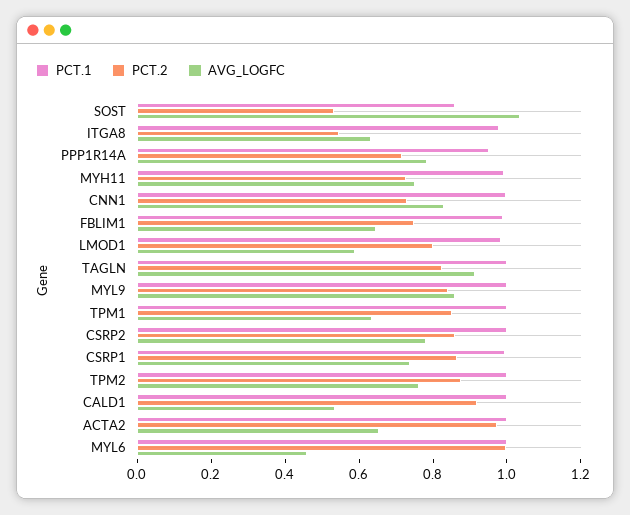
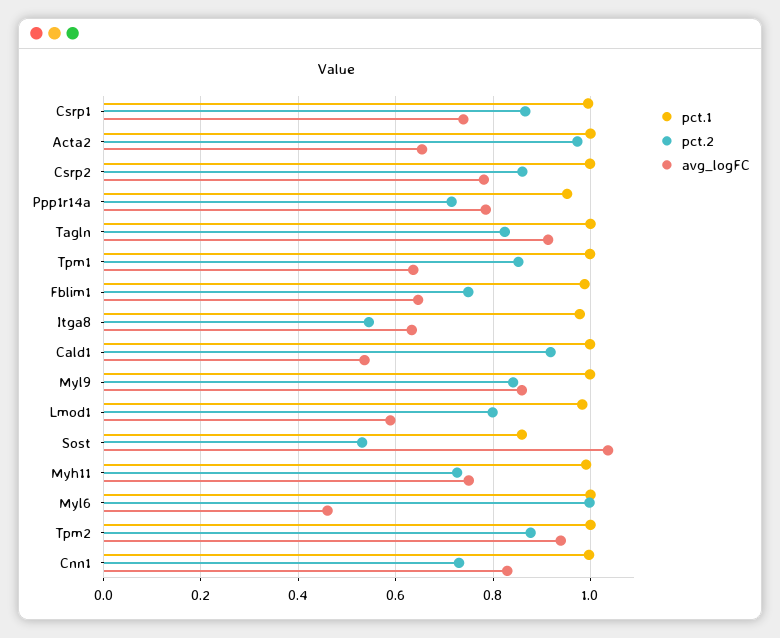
  {
    "PCT.1": {
      "SOST": 0.86,
      "ITGA8": 0.98,
      "PPP1R14A": 0.96,
      "MYH11": 1,
      "CNN1": 1,
      "FBLIM1": 0.98,
      "LMOD1": 0.98,
      "TAGLN": 1,
      "MYL9": 1,
      "TPM1": 1,
      "CSRP2": 1,
      "CSRP1": 1,
      "TPM2": 1,
      "CALD1": 1,
      "ACTA2": 1,
      "MYL6": 1
    },
    "PCT.2": {
      "SOST": 0.54,
      "ITGA8": 0.54,
      "PPP1R14A": 0.72,
      "MYH11": 0.72,
      "CNN1": 0.74,
      "FBLIM1": 0.74,
      "LMOD1": 0.8,
      "TAGLN": 0.82,
      "MYL9": 0.84,
      "TPM1": 0.86,
      "CSRP2": 0.86,
      "CSRP1": 0.86,
      "TPM2": 0.88,
      "CALD1": 0.92,
      "ACTA2": 0.98,
      "MYL6": 1
    },
    "AVG_LOGFC": {
      "SOST": 1.04,
      "ITGA8": 0.64,
      "PPP1R14A": 0.78,
      "MYH11": 0.76,
      "CNN1": 0.82,
      "FBLIM1": 0.64,
      "LMOD1": 0.58,
      "TAGLN": 0.92,
      "MYL9": 0.86,
      "TPM1": 0.64,
      "CSRP2": 0.78,
      "CSRP1": 0.74,
-     "TPM2": 0.75,
+     "TPM2": 0.94,
      "CALD1": 0.54,
      "ACTA2": 0.66,
      "MYL6": 0.46
    }
  }

